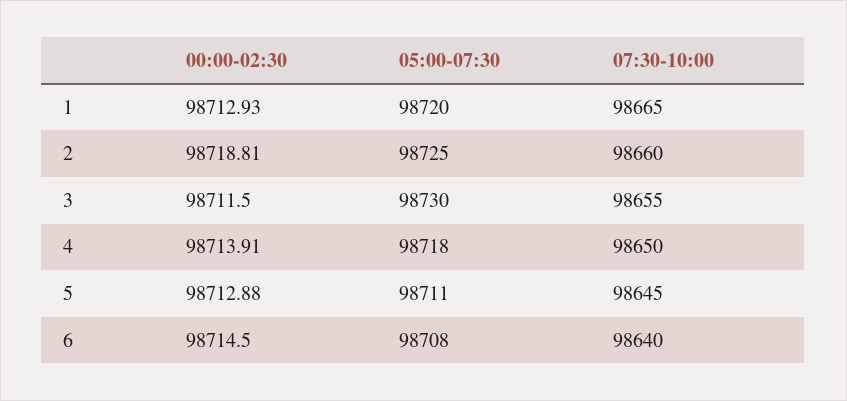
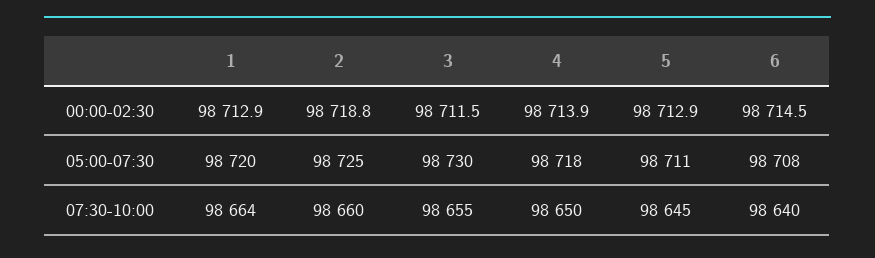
  {
    "00:00-02:30": {
      "1": 98712.93,
      "2": 98718.81,
      "3": 98711.5,
      "4": 98713.91,
      "5": 98712.88,
      "6": 98714.5
    },
    "05:00-07:30": {
      "1": 98720,
      "2": 98725,
      "3": 98730,
      "4": 98718,
      "5": 98711,
      "6": 98708
    },
    "07:30-10:00": {
-     "1": 98665,
+     "1": 98664,
      "2": 98660,
      "3": 98655,
      "4": 98650,
      "5": 98645,
      "6": 98640
    }
  }

